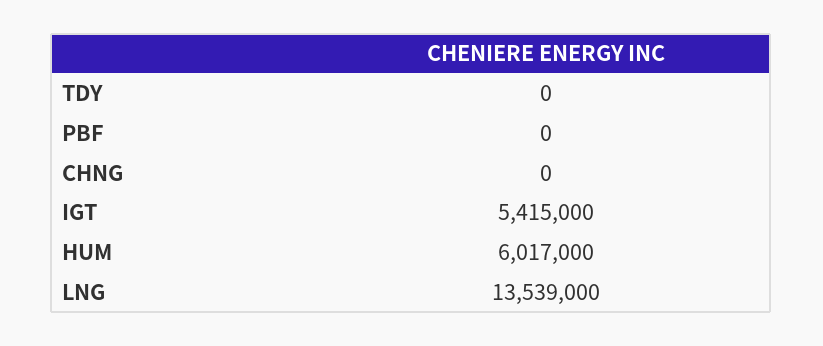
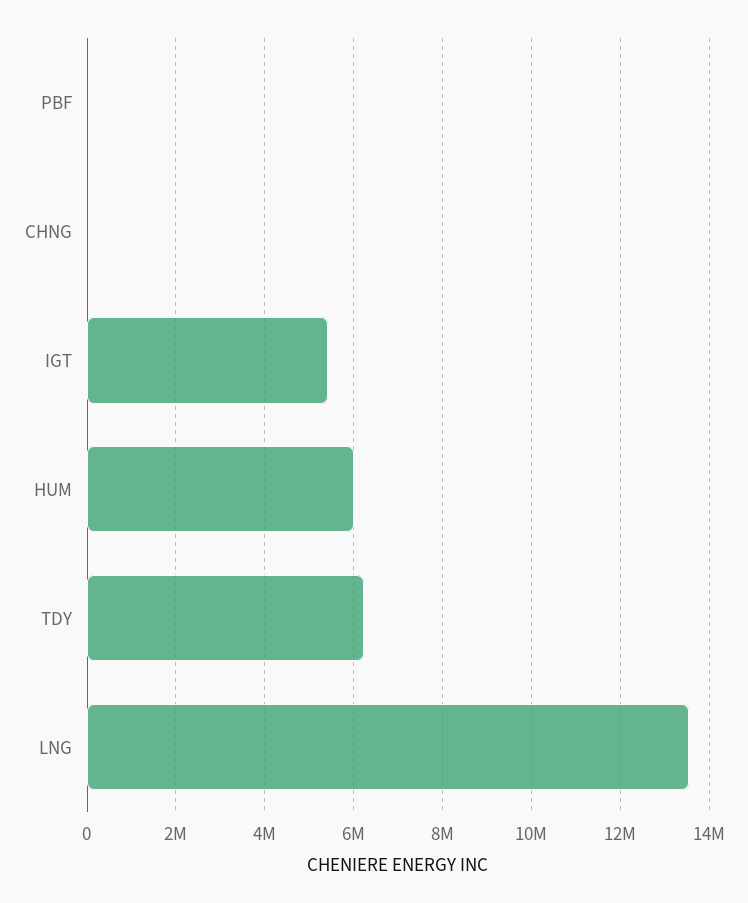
  {
-   "TDY": 0,
+   "TDY": 6200000,
    "PBF": 0,
    "CHNG": 0,
    "IGT": 5415000,
    "HUM": 6017000,
    "LNG": 13539000
  }

